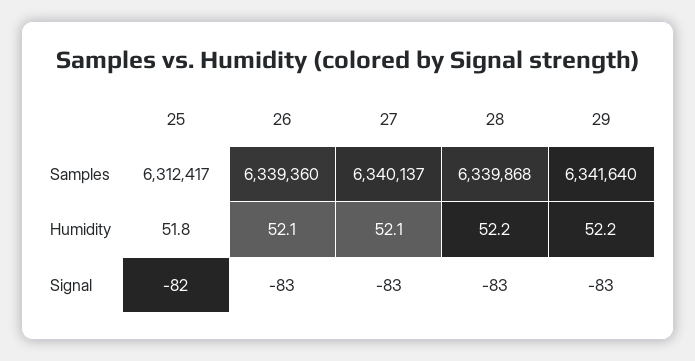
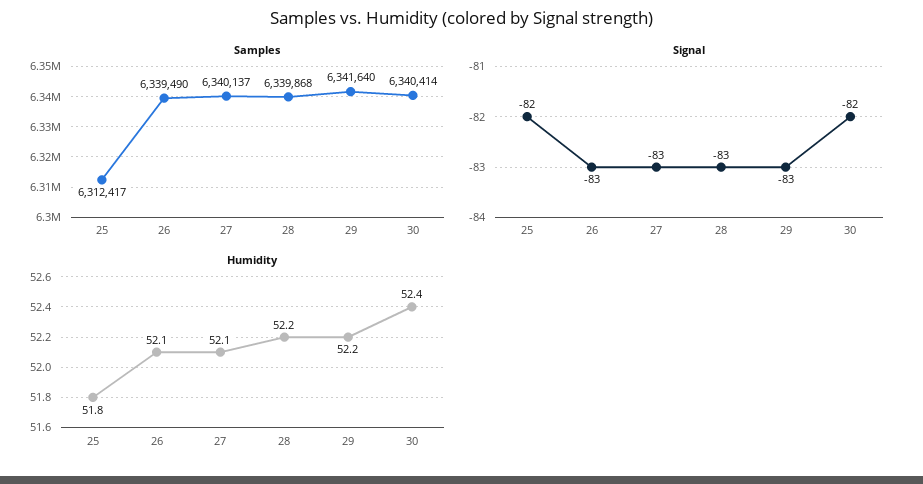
  {
    "Samples": {
      "25": 6312417,
-     "26": 6339360,
+     "26": 6339490,
      "27": 6340137,
      "28": 6339868,
-     "29": 6341640
+     "29": 6341640,
+     "30": 6340414
    },
    "Humidity": {
      "25": 51.8,
      "26": 52.1,
      "27": 52.1,
      "28": 52.2,
-     "29": 52.2
+     "29": 52.2,
+     "30": 52.4
    },
    "Signal": {
      "25": -82,
      "26": -83,
      "27": -83,
      "28": -83,
-     "29": -83
+     "29": -83,
+     "30": -82
    }
  }

